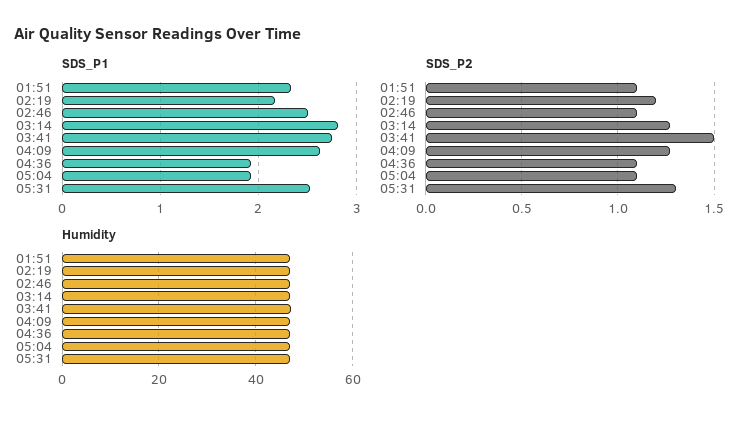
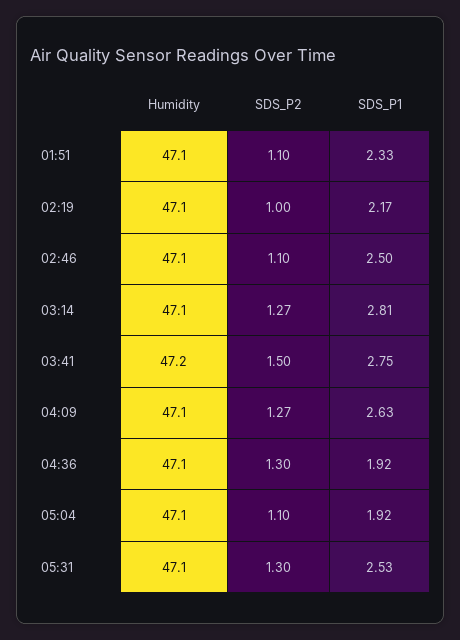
  {
    "SDS_P1": {
      "01:51": 2.33,
      "02:19": 2.17,
      "02:46": 2.5,
      "03:14": 2.81,
      "03:41": 2.75,
      "04:09": 2.63,
      "04:36": 1.92,
      "05:04": 1.92,
      "05:31": 2.53
    },
    "SDS_P2": {
      "01:51": 1.1,
-     "02:19": 1.2,
+     "02:19": 1,
      "02:46": 1.1,
      "03:14": 1.27,
      "03:41": 1.5,
      "04:09": 1.27,
-     "04:36": 1.1,
+     "04:36": 1.3,
      "05:04": 1.1,
      "05:31": 1.3
    },
    "Humidity": {
      "01:51": 47.1,
      "02:19": 47.1,
      "02:46": 47.1,
      "03:14": 47.1,
      "03:41": 47.2,
      "04:09": 47.1,
      "04:36": 47.1,
      "05:04": 47.1,
      "05:31": 47.1
    }
  }

